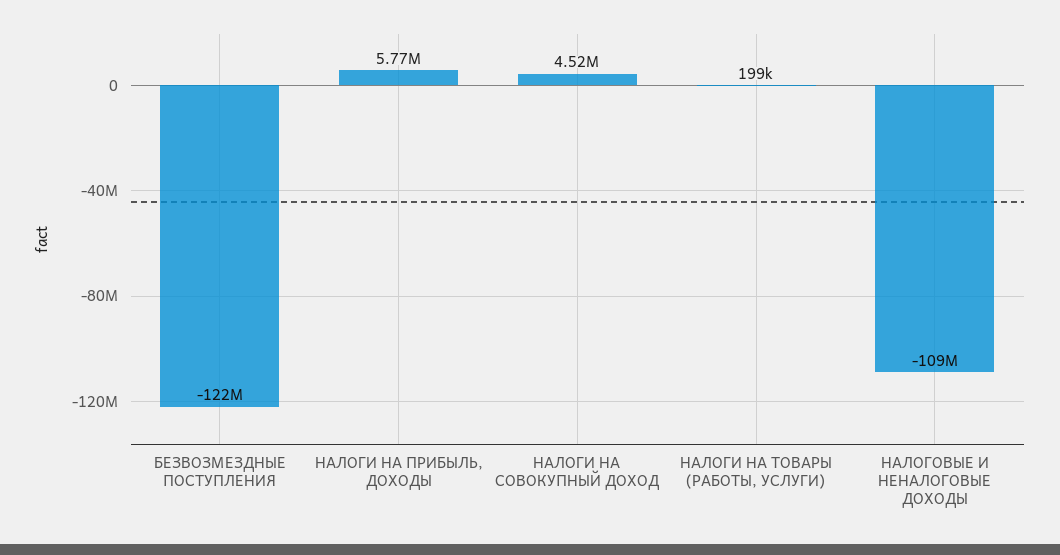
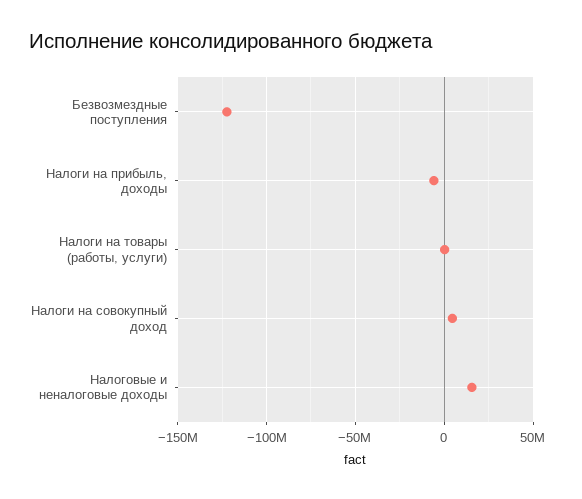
  {
    "БЕЗВОЗМЕЗДНЫЕ ПОСТУПЛЕНИЯ": -122000000,
-   "НАЛОГИ НА ПРИБЫЛЬ, ДОХОДЫ": 5770000,
+   "НАЛОГИ НА ПРИБЫЛЬ, ДОХОДЫ": -5000000,
    "НАЛОГИ НА СОВОКУПНЫЙ ДОХОД": 4520000,
    "НАЛОГИ НА ТОВАРЫ (РАБОТЫ, УСЛУГИ)": 199000,
-   "НАЛОГОВЫЕ И НЕНАЛОГОВЫЕ ДОХОДЫ": -109000000
+   "НАЛОГОВЫЕ И НЕНАЛОГОВЫЕ ДОХОДЫ": 15000000
  }

